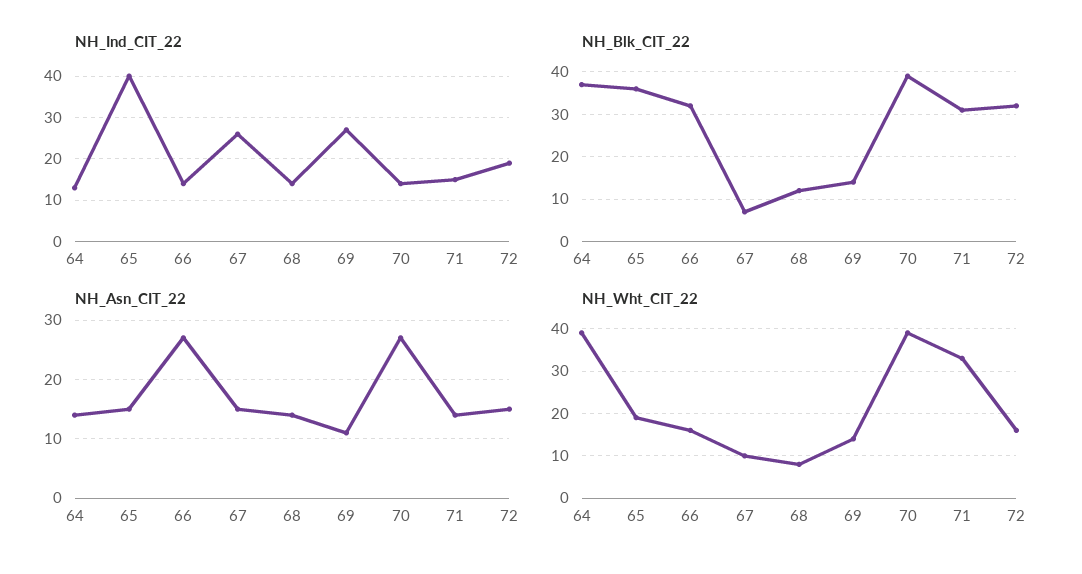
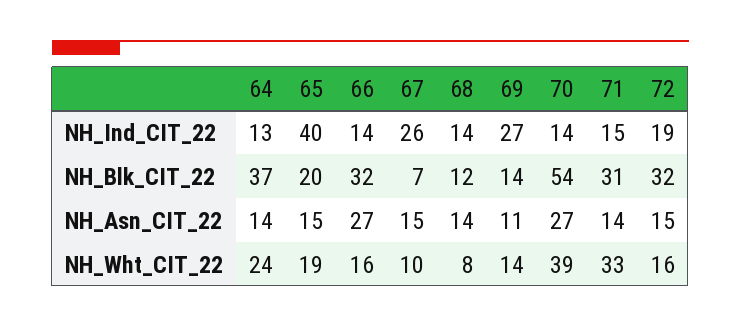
  {
    "NH_Ind_CIT_22": {
      "64": 13,
      "65": 40,
      "66": 14,
      "67": 26,
      "68": 14,
      "69": 27,
      "70": 14,
      "71": 15,
      "72": 19
    },
    "NH_Blk_CIT_22": {
      "64": 37,
-     "65": 35,
+     "65": 20,
      "66": 32,
      "67": 7,
      "68": 12,
      "69": 14,
-     "70": 40,
+     "70": 54,
      "71": 31,
      "72": 32
    },
    "NH_Asn_CIT_22": {
      "64": 14,
      "65": 15,
      "66": 27,
      "67": 15,
      "68": 14,
      "69": 11,
      "70": 27,
      "71": 14,
      "72": 15
    },
    "NH_Wht_CIT_22": {
-     "64": 40,
+     "64": 24,
      "65": 19,
      "66": 16,
      "67": 10,
      "68": 8,
      "69": 14,
      "70": 39,
      "71": 33,
      "72": 16
    }
  }

